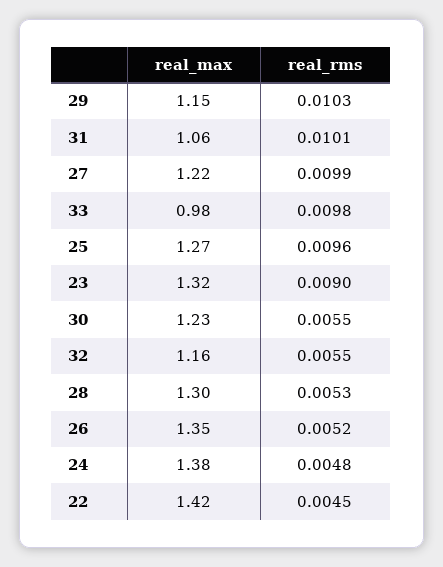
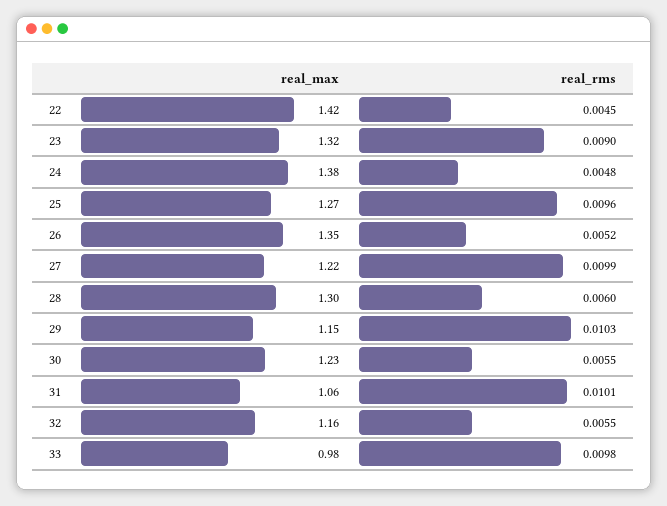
  {
    "real_max": {
      "29": 1.15,
      "31": 1.06,
      "27": 1.22,
      "33": 0.98,
      "25": 1.27,
      "23": 1.32,
      "30": 1.23,
      "32": 1.16,
      "28": 1.3,
      "26": 1.35,
      "24": 1.38,
      "22": 1.42
    },
    "real_rms": {
      "29": 0.0103,
      "31": 0.0101,
      "27": 0.0099,
      "33": 0.0098,
      "25": 0.0096,
      "23": 0.009,
      "30": 0.0055,
      "32": 0.0055,
-     "28": 0.0053,
+     "28": 0.006,
      "26": 0.0052,
      "24": 0.0048,
      "22": 0.0045
    }
  }

